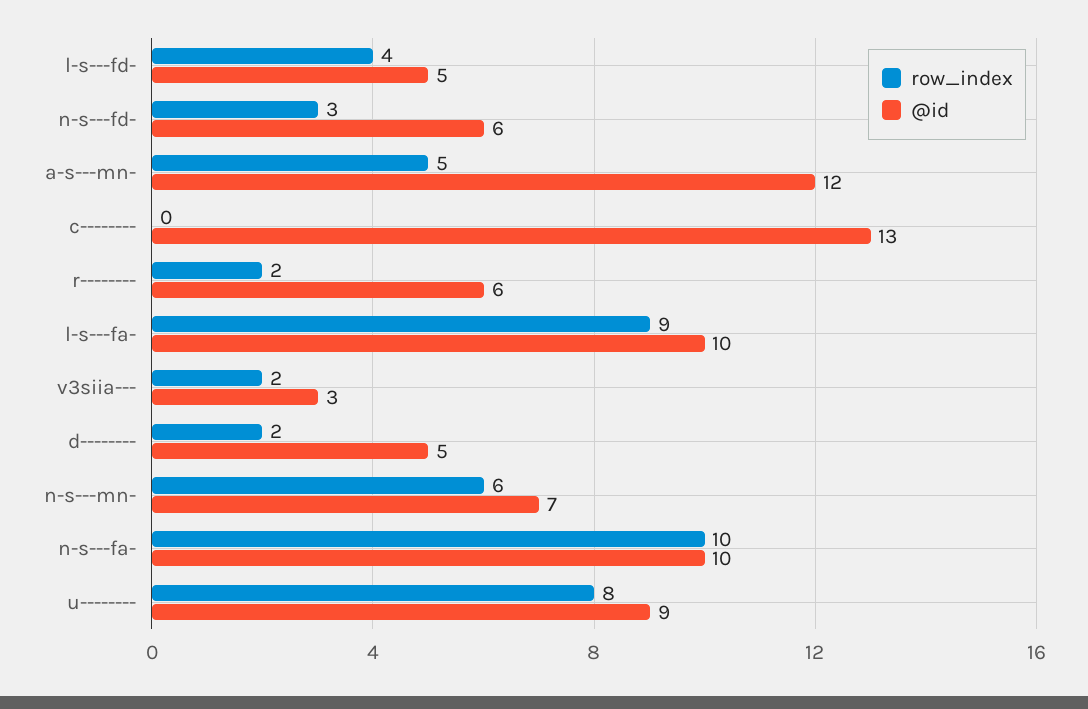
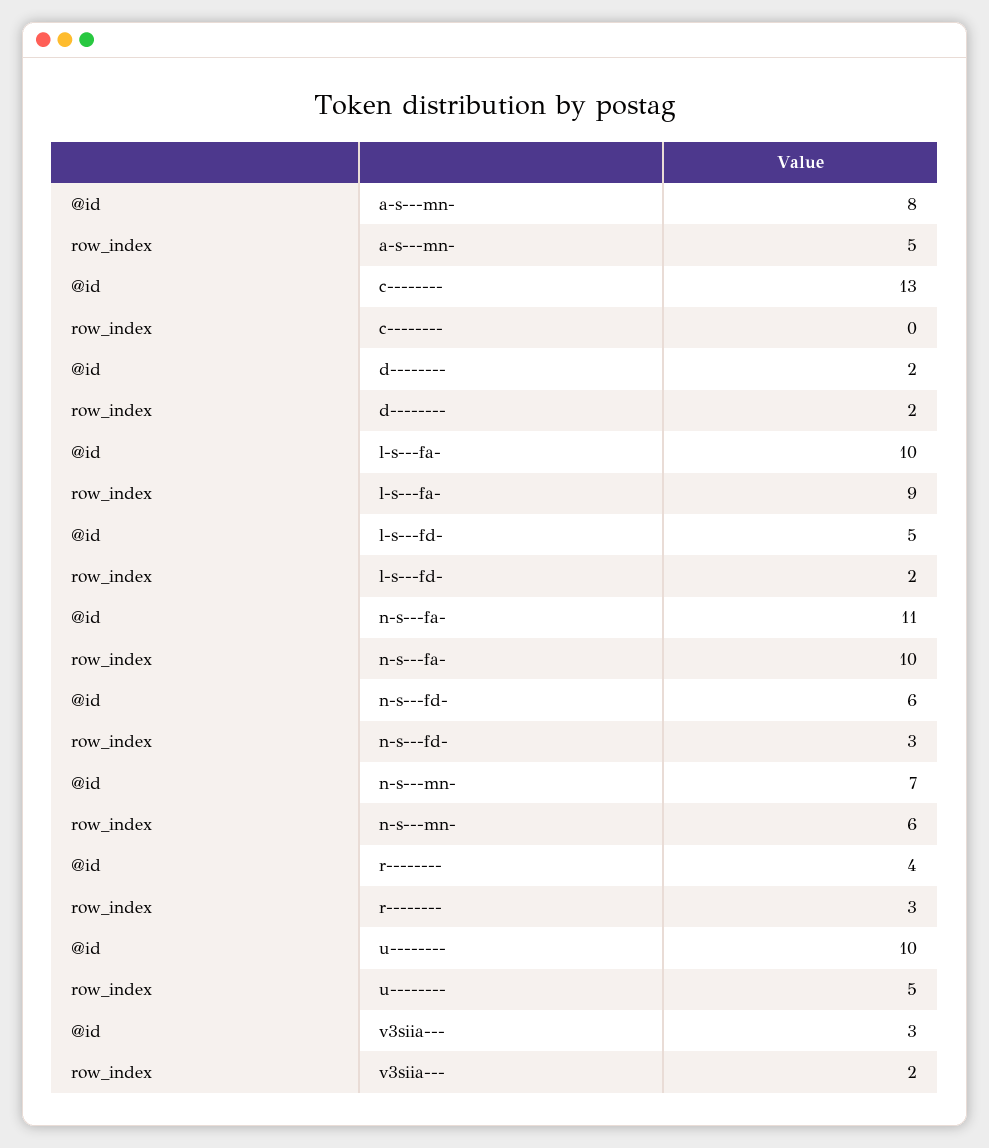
  {
    "row_index": {
-     "l-s---fd-": 4,
+     "l-s---fd-": 2,
      "n-s---fd-": 3,
      "a-s---mn-": 5,
      "c--------": 0,
-     "r--------": 2,
+     "r--------": 3,
      "l-s---fa-": 9,
      "v3siia---": 2,
      "d--------": 2,
      "n-s---mn-": 6,
      "n-s---fa-": 10,
-     "u--------": 8
+     "u--------": 5
    },
    "@id": {
      "l-s---fd-": 5,
      "n-s---fd-": 6,
-     "a-s---mn-": 12,
+     "a-s---mn-": 8,
      "c--------": 13,
-     "r--------": 6,
+     "r--------": 4,
      "l-s---fa-": 10,
      "v3siia---": 3,
-     "d--------": 5,
+     "d--------": 2,
      "n-s---mn-": 7,
-     "n-s---fa-": 10,
+     "n-s---fa-": 11,
-     "u--------": 9
+     "u--------": 10
    }
  }

